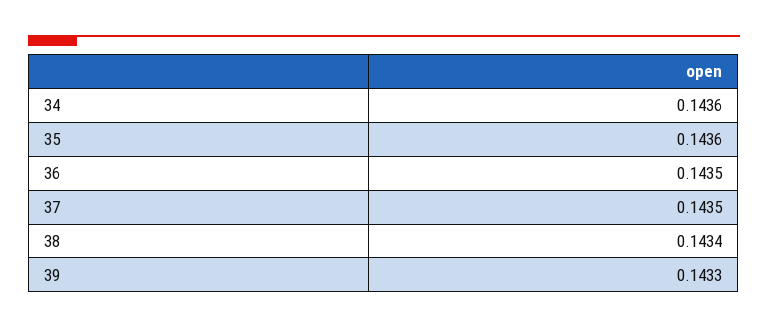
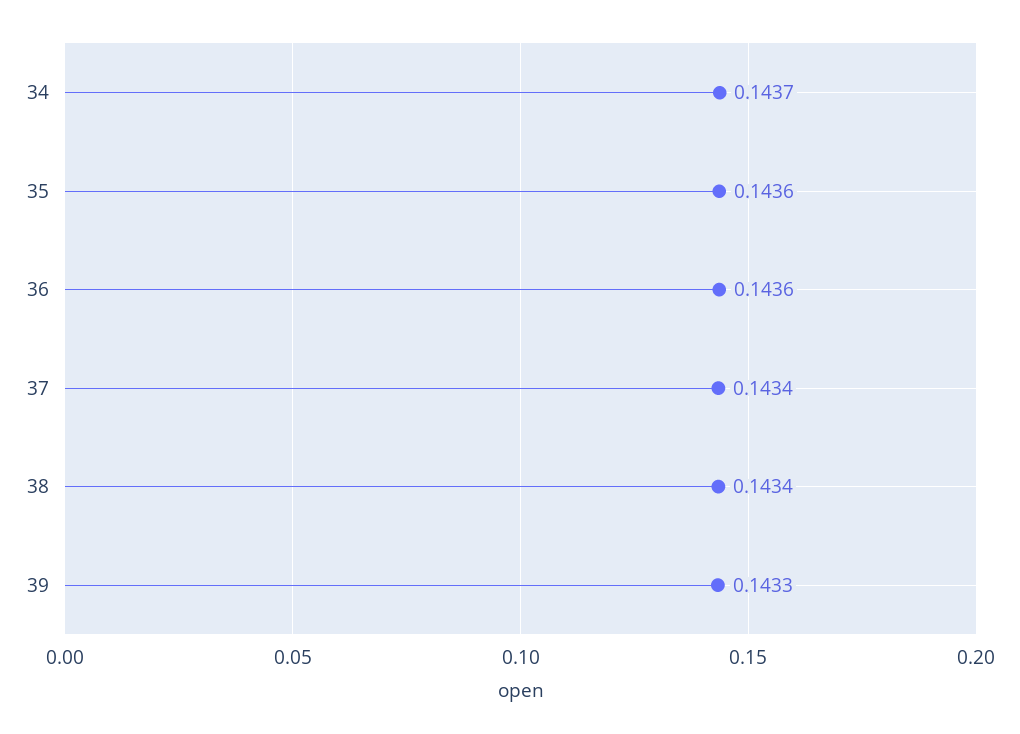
  {
-   "34": 0.1436,
+   "34": 0.1437,
    "35": 0.1436,
-   "36": 0.1435,
+   "36": 0.1436,
-   "37": 0.1435,
+   "37": 0.1434,
    "38": 0.1434,
    "39": 0.1433
  }

